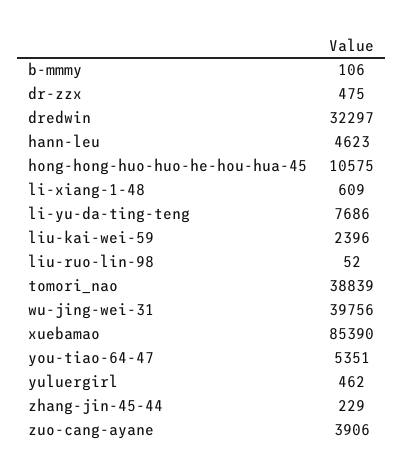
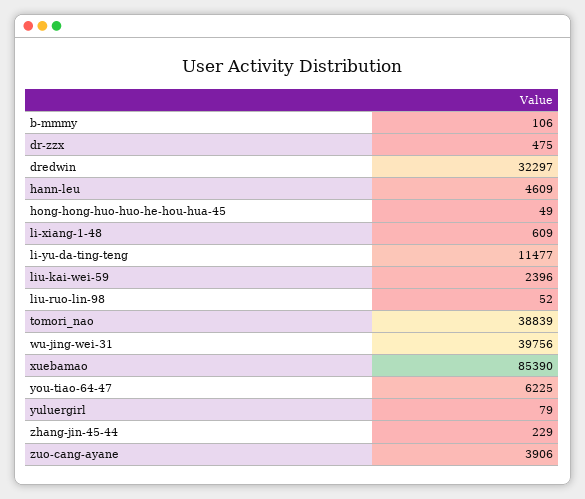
  {
    "b-mmmy": 106,
    "dr-zzx": 475,
    "dredwin": 32297,
-   "hann-leu": 4623,
+   "hann-leu": 4609,
-   "hong-hong-huo-huo-he-hou-hua-45": 10575,
+   "hong-hong-huo-huo-he-hou-hua-45": 49,
    "li-xiang-1-48": 609,
-   "li-yu-da-ting-teng": 7686,
+   "li-yu-da-ting-teng": 11477,
    "liu-kai-wei-59": 2396,
    "liu-ruo-lin-98": 52,
    "tomori_nao": 38839,
    "wu-jing-wei-31": 39756,
    "xuebamao": 85390,
-   "you-tiao-64-47": 5351,
+   "you-tiao-64-47": 6225,
-   "yuluergirl": 462,
+   "yuluergirl": 79,
    "zhang-jin-45-44": 229,
    "zuo-cang-ayane": 3906
  }

